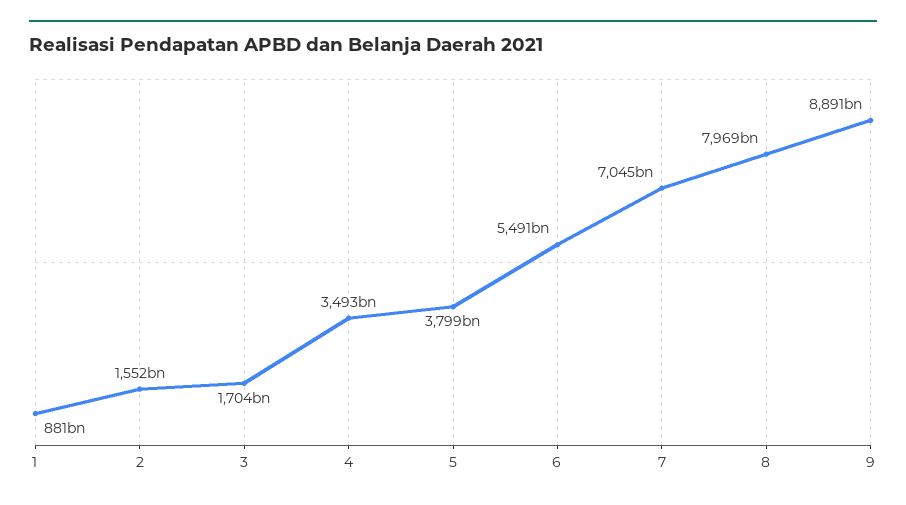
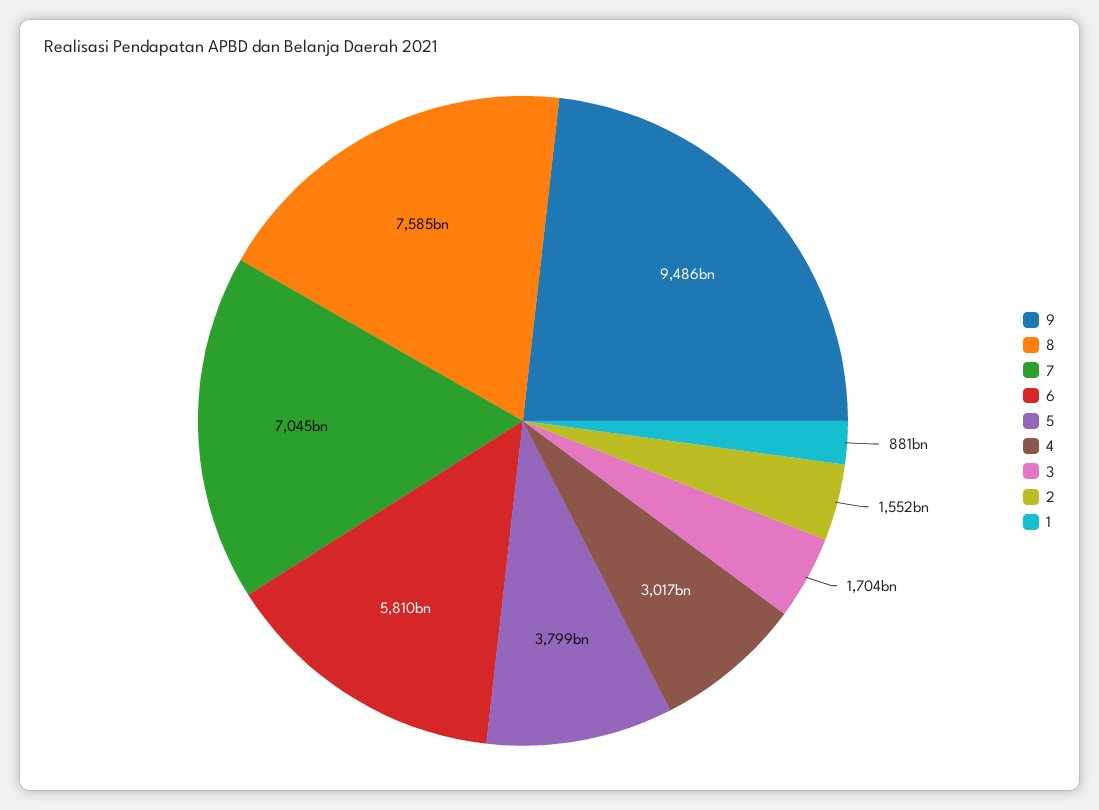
  {
    "1": 881000000000,
    "2": 1552000000000,
    "3": 1704000000000,
-   "4": 3493000000000,
+   "4": 3017000000000,
    "5": 3799000000000,
-   "6": 5491000000000,
+   "6": 5810000000000,
    "7": 7045000000000,
-   "8": 7969000000000,
+   "8": 7585000000000,
-   "9": 8891000000000
+   "9": 9486000000000
  }

